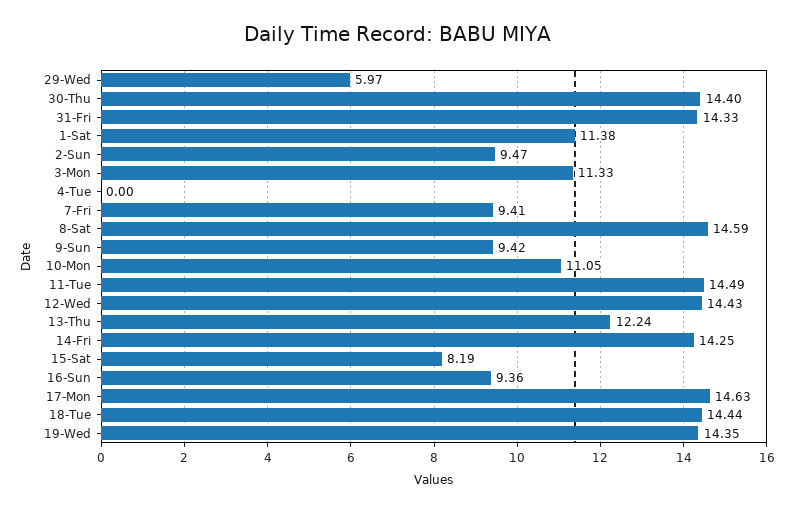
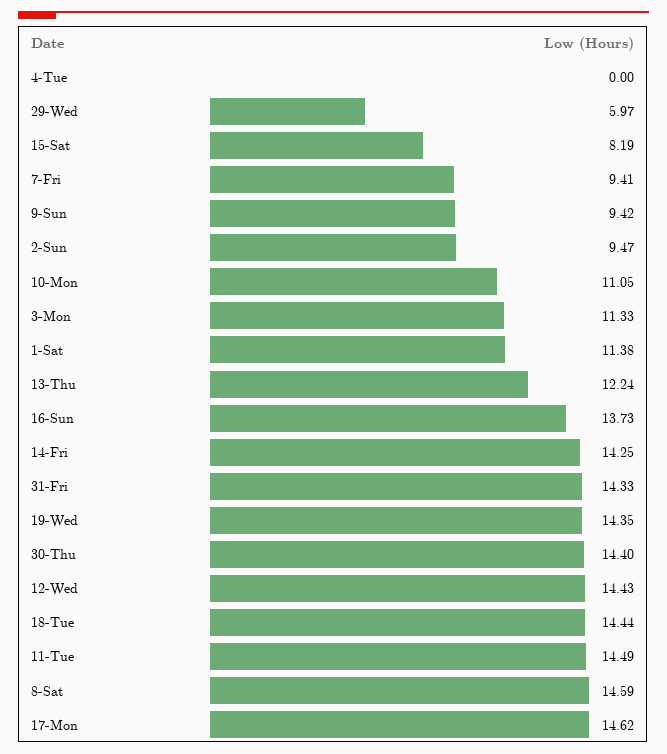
  {
    "29-Wed": 5.97,
    "30-Thu": 14.4,
    "31-Fri": 14.33,
    "1-Sat": 11.38,
    "2-Sun": 9.47,
    "3-Mon": 11.33,
    "4-Tue": 0,
    "7-Fri": 9.41,
    "8-Sat": 14.59,
    "9-Sun": 9.42,
    "10-Mon": 11.05,
    "11-Tue": 14.49,
    "12-Wed": 14.43,
    "13-Thu": 12.24,
    "14-Fri": 14.25,
    "15-Sat": 8.19,
-   "16-Sun": 9.36,
+   "16-Sun": 13.73,
-   "17-Mon": 14.63,
+   "17-Mon": 14.62,
    "18-Tue": 14.44,
    "19-Wed": 14.35
  }

